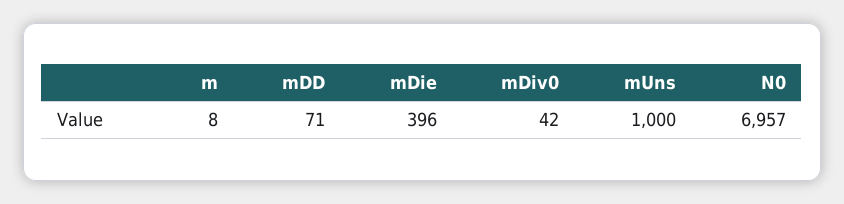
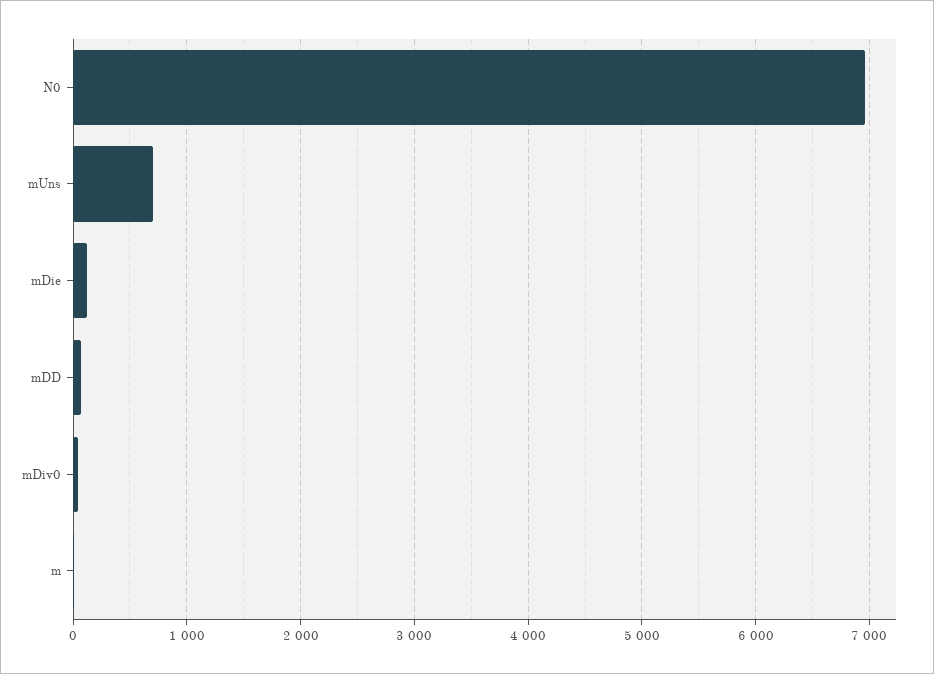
  {
    "m": 8,
    "mDD": 71,
-   "mDie": 396,
+   "mDie": 100,
    "mDiv0": 42,
-   "mUns": 1000,
+   "mUns": 700,
    "N0": 6957
  }

